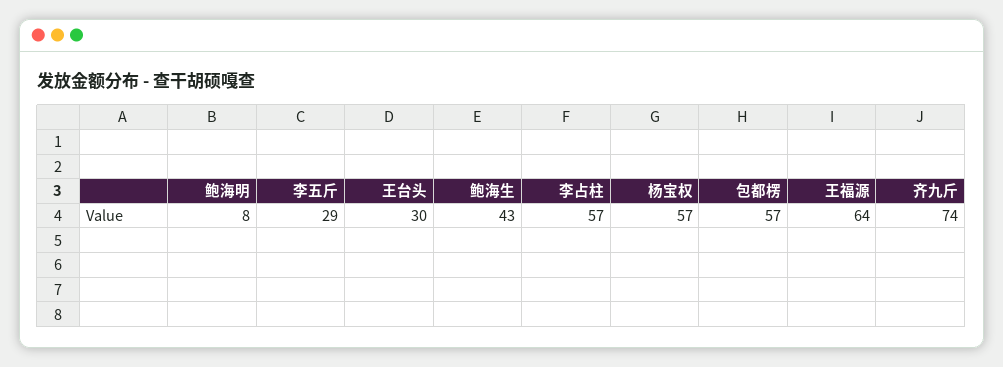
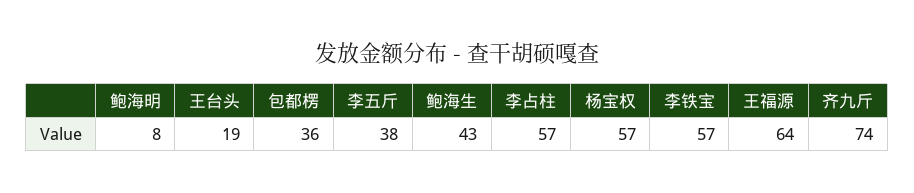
  {
    "鲍海明": 8,
-   "李五斤": 29,
+   "李五斤": 38,
-   "王台头": 30,
+   "王台头": 19,
    "鲍海生": 43,
    "李占柱": 57,
    "杨宝权": 57,
-   "包都楞": 57,
+   "包都楞": 36,
    "王福源": 64,
-   "齐九斤": 74
+   "齐九斤": 74,
+   "李铁宝": 57
  }

